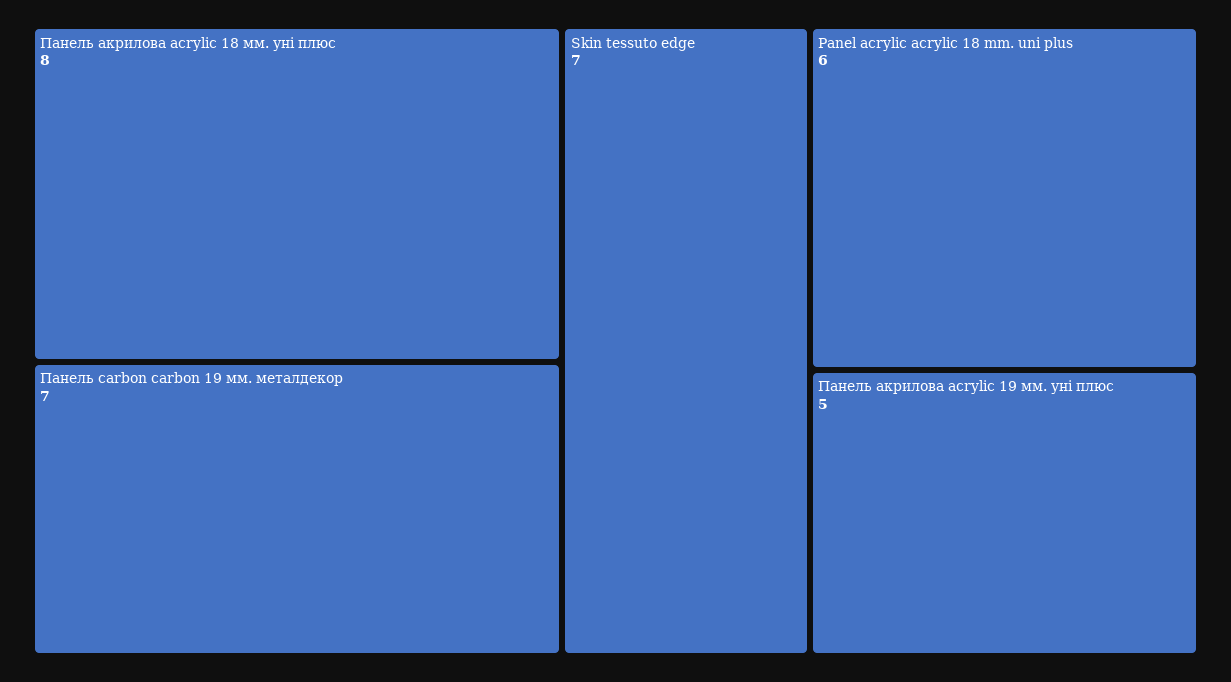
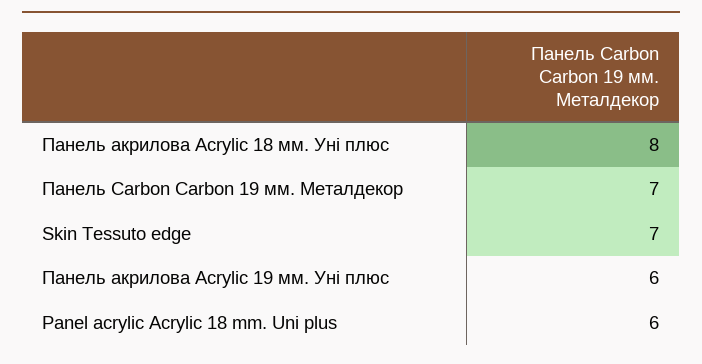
  {
    "Панель акрилова acrylic 18 мм. уні плюс": 8,
    "Панель carbon carbon 19 мм. металдекор": 7,
    "Skin tessuto edge": 7,
    "Panel acrylic acrylic 18 mm. uni plus": 6,
-   "Панель акрилова acrylic 19 мм. уні плюс": 5
+   "Панель акрилова acrylic 19 мм. уні плюс": 6
  }

